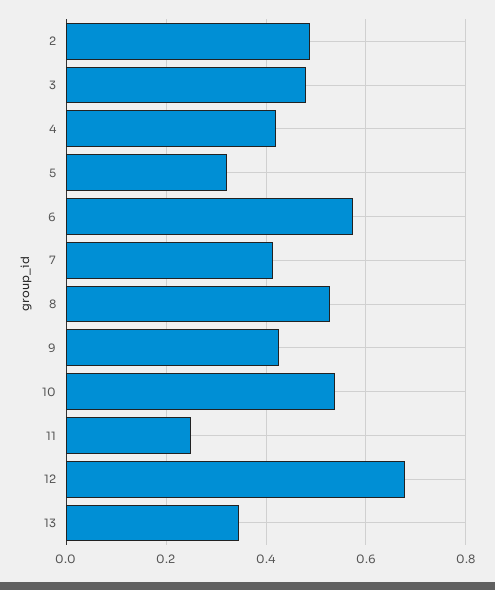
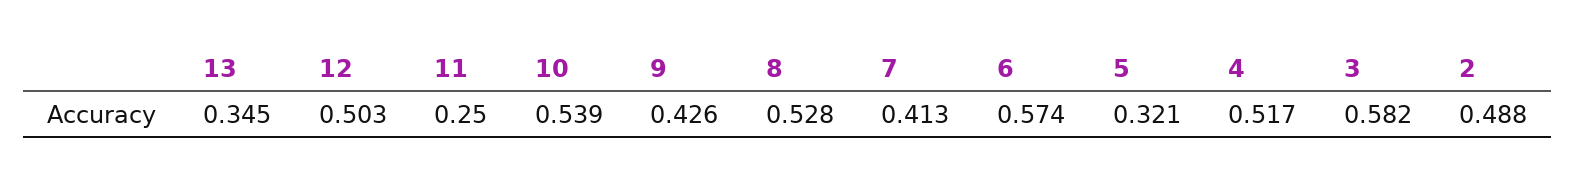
  {
    "2": 0.488,
-   "3": 0.48,
+   "3": 0.582,
-   "4": 0.42,
+   "4": 0.517,
    "5": 0.321,
    "6": 0.574,
    "7": 0.413,
    "8": 0.528,
    "9": 0.426,
    "10": 0.539,
    "11": 0.25,
-   "12": 0.68,
+   "12": 0.503,
    "13": 0.345
  }

